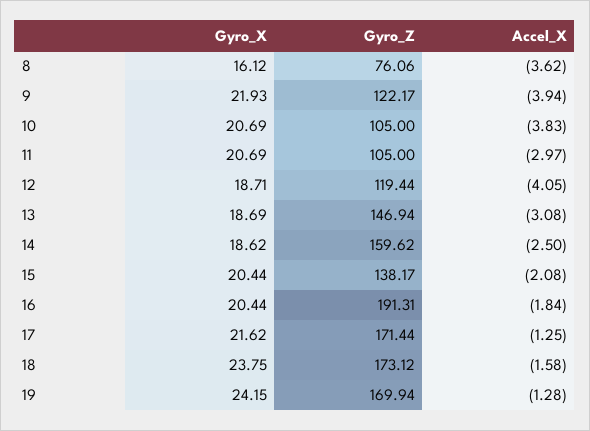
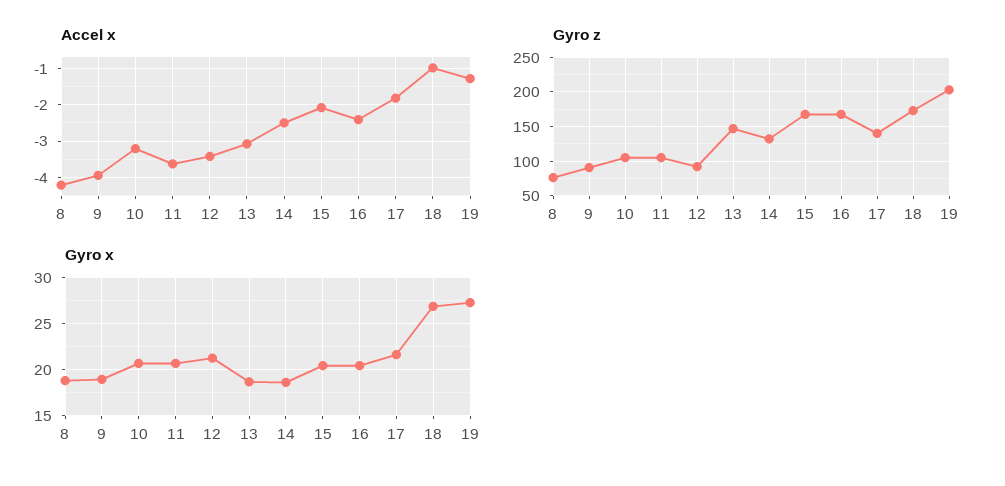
  {
    "Gyro_X": {
-     "8": 16.12,
+     "8": 19,
-     "9": 21.93,
+     "9": 19,
      "10": 20.69,
      "11": 20.69,
-     "12": 18.71,
+     "12": 21,
      "13": 18.69,
      "14": 18.62,
      "15": 20.44,
      "16": 20.44,
      "17": 21.62,
-     "18": 23.75,
+     "18": 27,
-     "19": 24.15
+     "19": 27
    },
    "Gyro_Z": {
      "8": 76.06,
-     "9": 122.17,
+     "9": 90,
      "10": 105,
      "11": 105,
-     "12": 119.44,
+     "12": 90,
      "13": 146.94,
-     "14": 159.62,
+     "14": 130,
-     "15": 138.17,
+     "15": 170,
-     "16": 191.31,
+     "16": 170,
-     "17": 171.44,
+     "17": 140,
      "18": 173.12,
-     "19": 169.94
+     "19": 200
    },
    "Accel_X": {
-     "8": -3.62,
+     "8": -4.2,
      "9": -3.94,
-     "10": -3.83,
+     "10": -3.2,
-     "11": -2.97,
+     "11": -3.6,
-     "12": -4.05,
+     "12": -3.4,
      "13": -3.08,
      "14": -2.5,
      "15": -2.08,
-     "16": -1.84,
+     "16": -2.4,
-     "17": -1.25,
+     "17": -1.8,
-     "18": -1.58,
+     "18": -1,
      "19": -1.28
    }
  }

